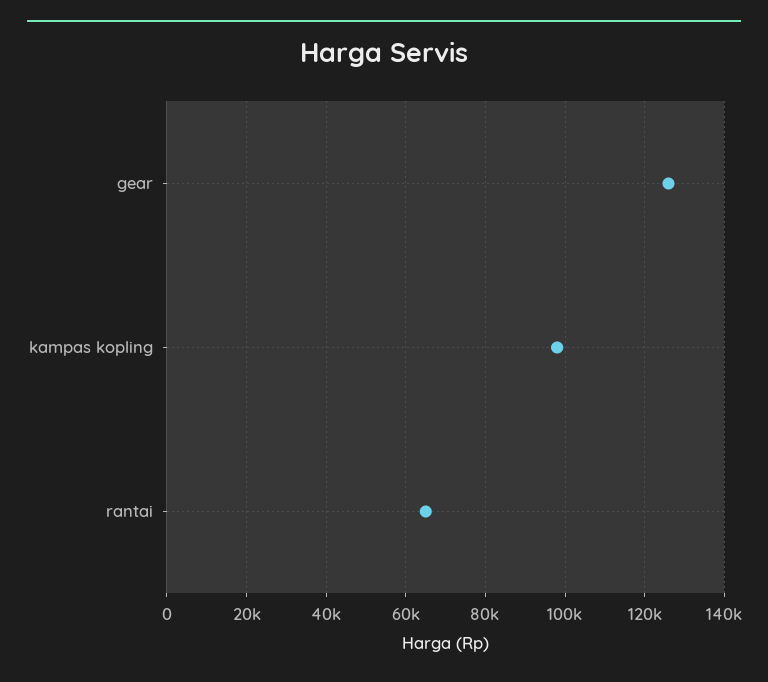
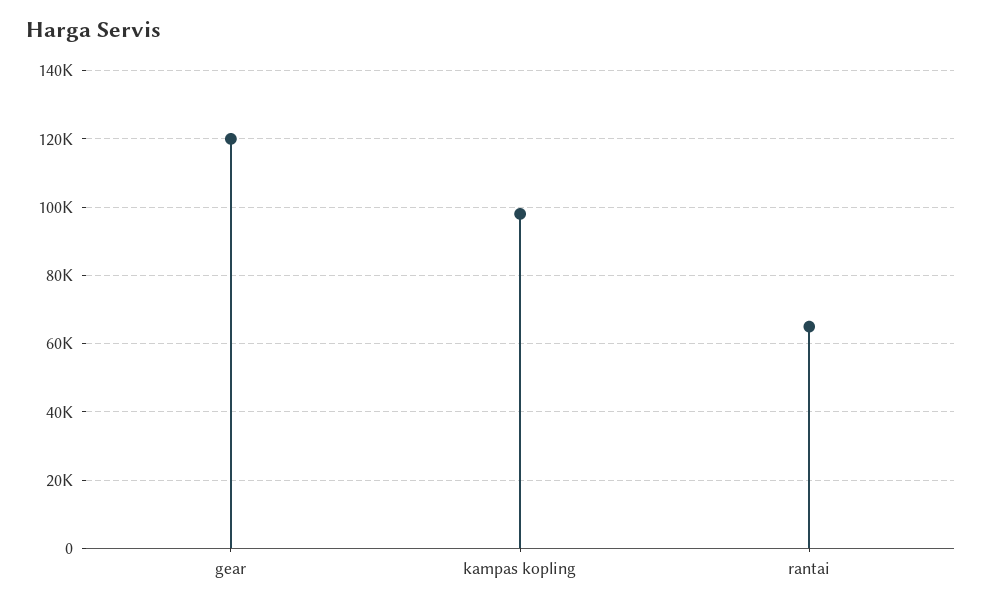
  {
-   "gear": 126000,
+   "gear": 120000,
    "kampas kopling": 98000,
    "rantai": 66000
  }

